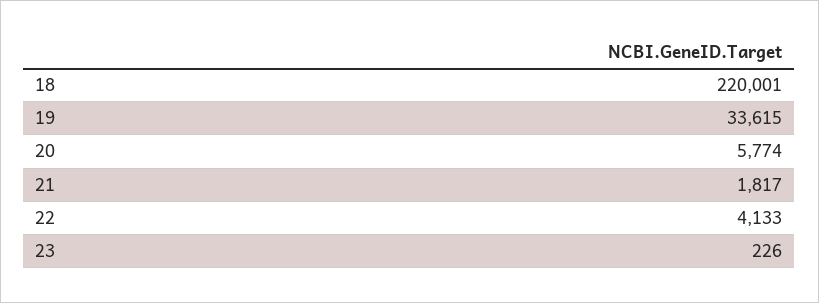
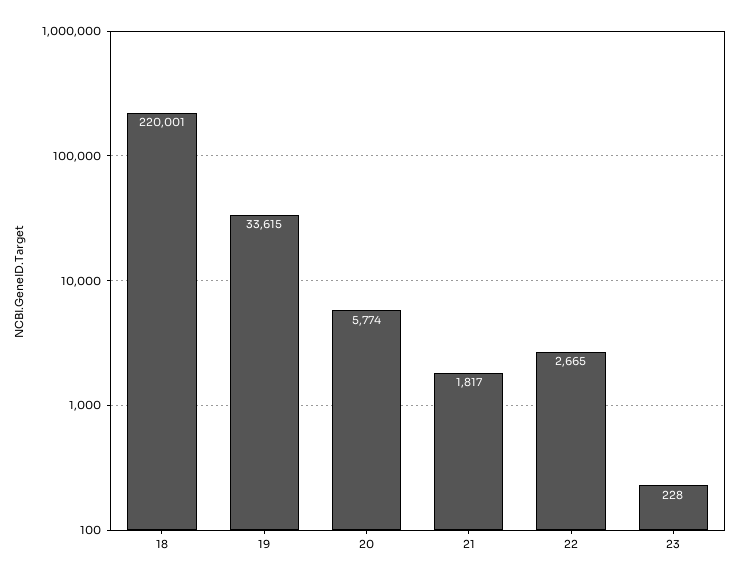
  {
    "18": 220001,
    "19": 33615,
    "20": 5774,
    "21": 1817,
-   "22": 4133,
+   "22": 2665,
-   "23": 226
+   "23": 228
  }

